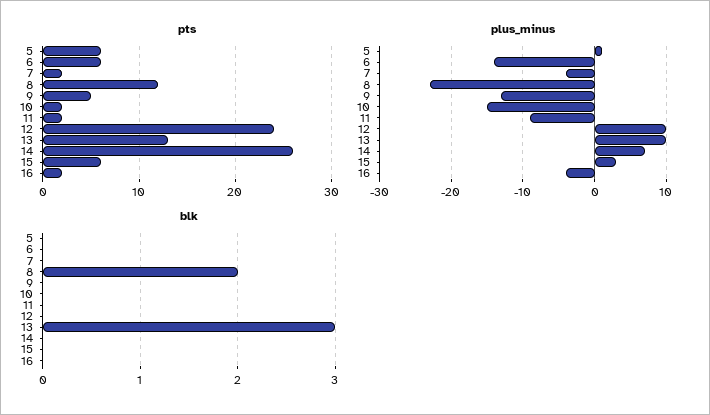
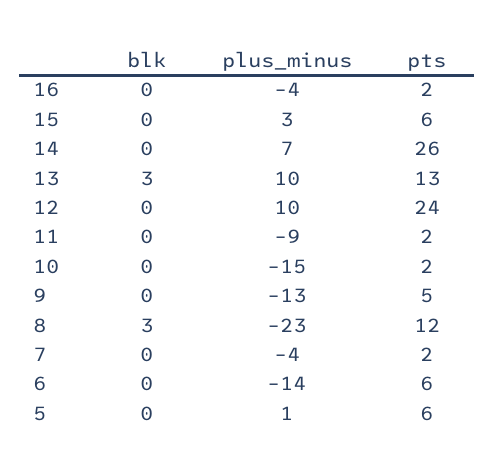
  {
    "pts": {
      "5": 6,
      "6": 6,
      "7": 2,
      "8": 12,
      "9": 5,
      "10": 2,
      "11": 2,
      "12": 24,
      "13": 13,
      "14": 26,
      "15": 6,
      "16": 2
    },
    "plus_minus": {
      "5": 1,
      "6": -14,
      "7": -4,
      "8": -23,
      "9": -13,
      "10": -15,
      "11": -9,
      "12": 10,
      "13": 10,
      "14": 7,
      "15": 3,
      "16": -4
    },
    "blk": {
      "5": 0,
      "6": 0,
      "7": 0,
-     "8": 2,
+     "8": 3,
      "9": 0,
      "10": 0,
      "11": 0,
      "12": 0,
      "13": 3,
      "14": 0,
      "15": 0,
      "16": 0
    }
  }

